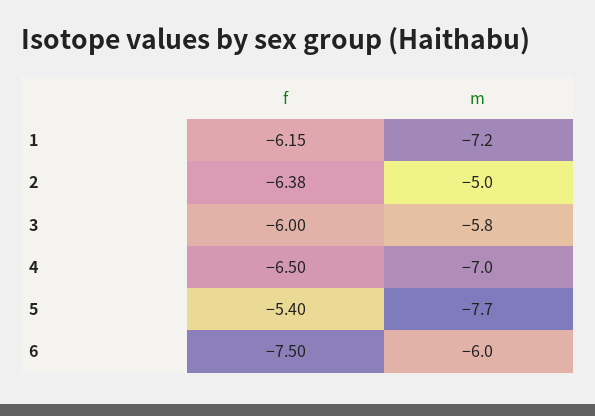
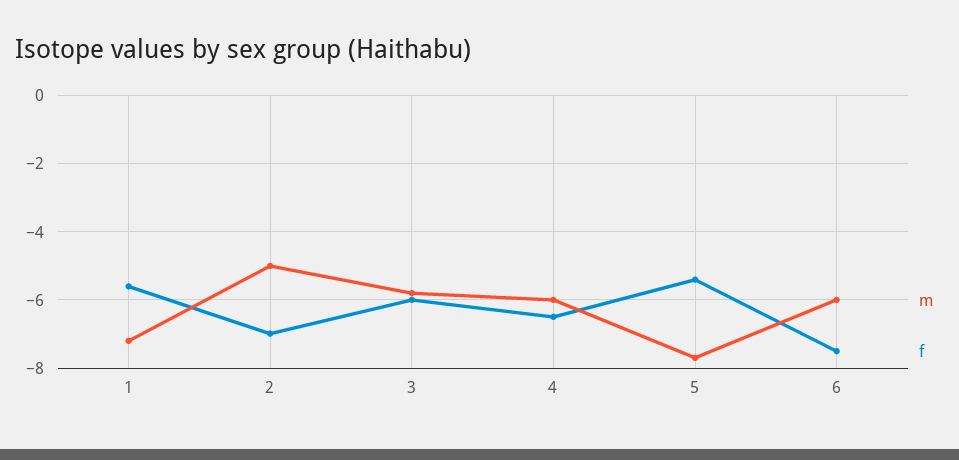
  {
    "f": {
-     "1": -6.15,
+     "1": -5.6,
-     "2": -6.38,
+     "2": -7,
      "3": -6,
      "4": -6.5,
      "5": -5.4,
      "6": -7.5
    },
    "m": {
      "1": -7.2,
      "2": -5,
      "3": -5.8,
-     "4": -7,
+     "4": -6,
      "5": -7.7,
      "6": -6
    }
  }

